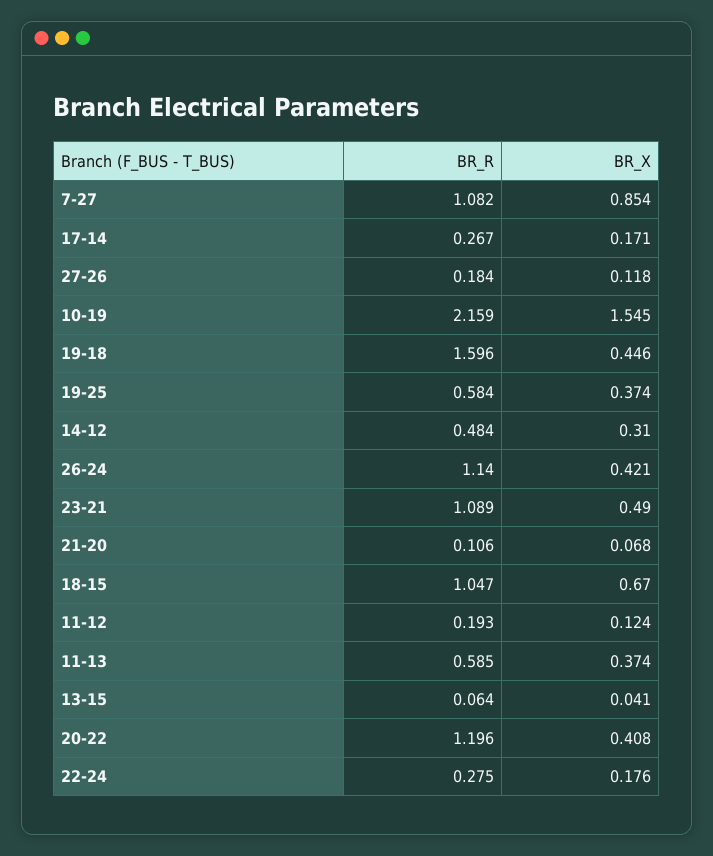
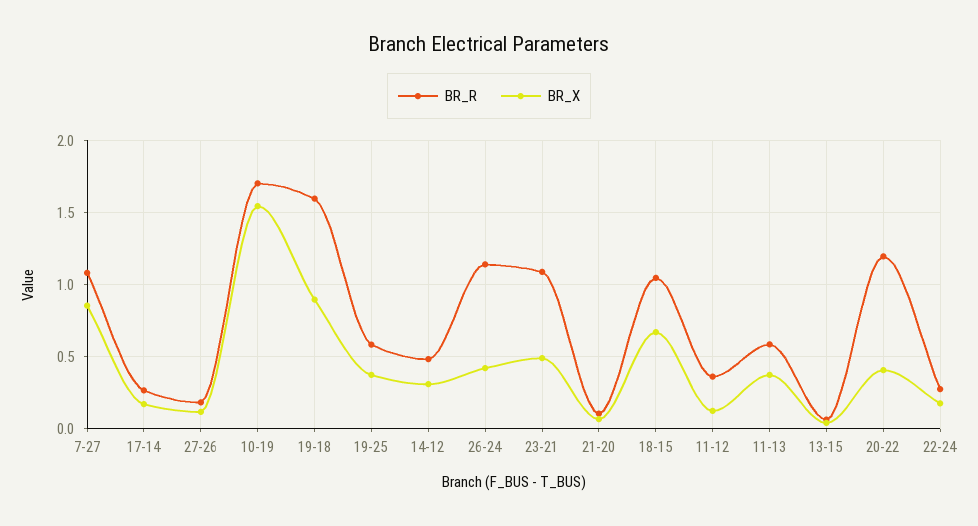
  {
    "BR_R": {
      "7-27": 1.082,
      "17-14": 0.267,
      "27-26": 0.184,
-     "10-19": 2.159,
+     "10-19": 1.7,
      "19-18": 1.596,
      "19-25": 0.584,
      "14-12": 0.484,
      "26-24": 1.14,
      "23-21": 1.089,
      "21-20": 0.106,
      "18-15": 1.047,
-     "11-12": 0.193,
+     "11-12": 0.35,
      "11-13": 0.585,
      "13-15": 0.064,
      "20-22": 1.196,
      "22-24": 0.275
    },
    "BR_X": {
      "7-27": 0.854,
      "17-14": 0.171,
      "27-26": 0.118,
      "10-19": 1.545,
-     "19-18": 0.446,
+     "19-18": 0.9,
      "19-25": 0.374,
      "14-12": 0.31,
      "26-24": 0.421,
      "23-21": 0.49,
      "21-20": 0.068,
      "18-15": 0.67,
      "11-12": 0.124,
      "11-13": 0.374,
      "13-15": 0.041,
      "20-22": 0.408,
      "22-24": 0.176
    }
  }

